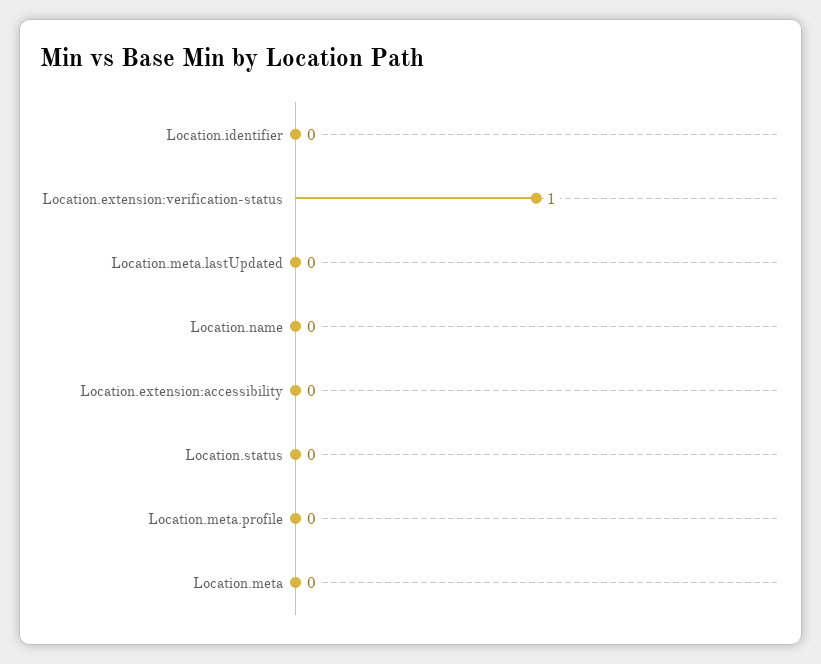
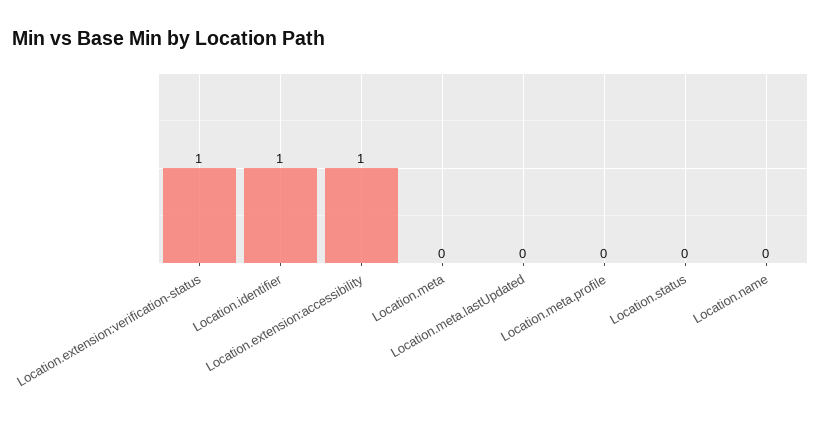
  {
-   "Location.identifier": 0,
+   "Location.identifier": 1,
    "Location.extension:verification-status": 1,
    "Location.meta.lastUpdated": 0,
    "Location.name": 0,
-   "Location.extension:accessibility": 0,
+   "Location.extension:accessibility": 1,
    "Location.status": 0,
    "Location.meta.profile": 0,
    "Location.meta": 0
  }

